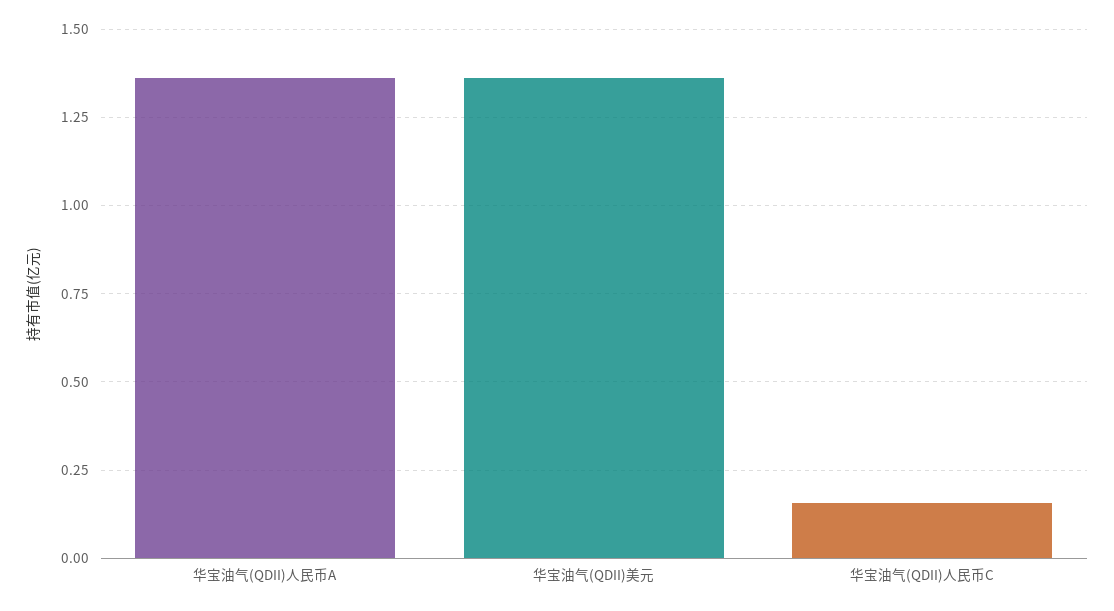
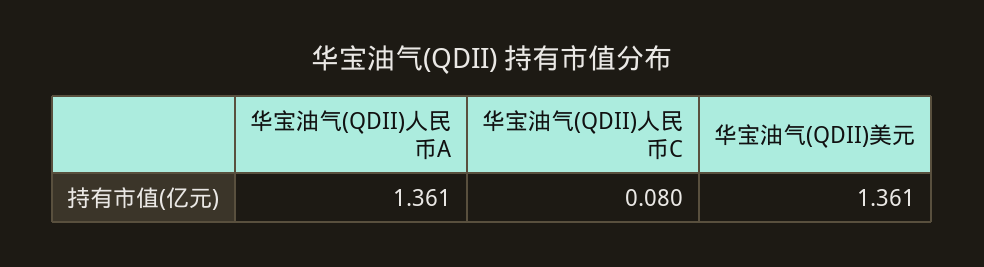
  {
    "华宝油气(QDII)人民币A": 1.361,
    "华宝油气(QDII)美元": 1.361,
-   "华宝油气(QDII)人民币C": 0.15
+   "华宝油气(QDII)人民币C": 0.08
  }

